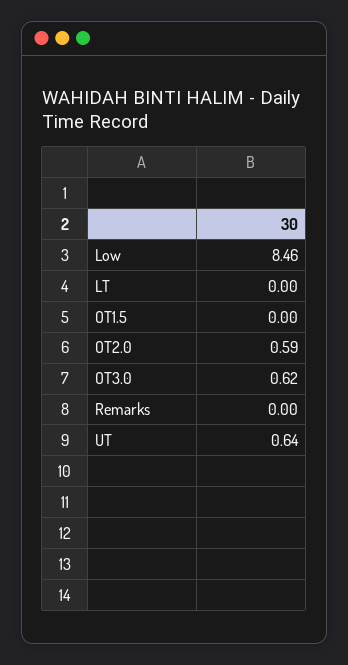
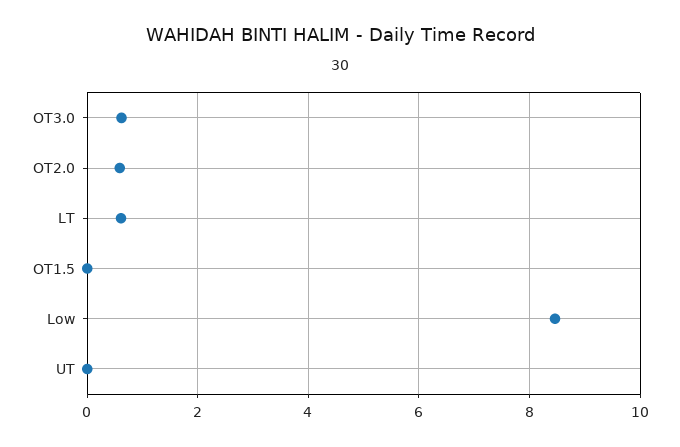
  {
    "Low": 8.46,
-   "LT": 0,
+   "LT": 0.6,
    "OT1.5": 0,
    "OT2.0": 0.59,
    "OT3.0": 0.62,
-   "Remarks": 0,
-   "UT": 0.64
+   "UT": 0
  }

